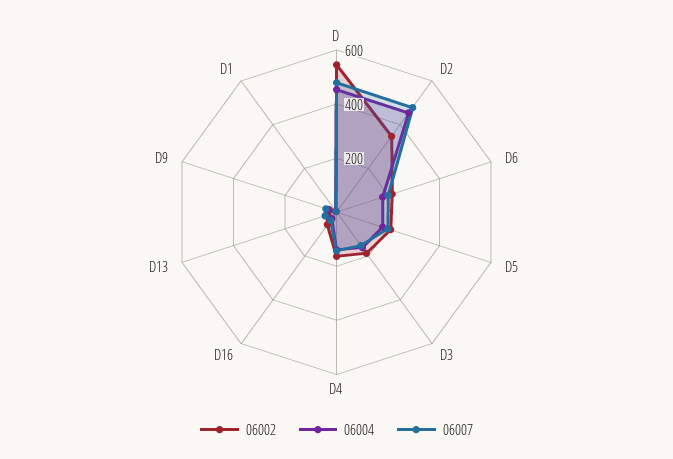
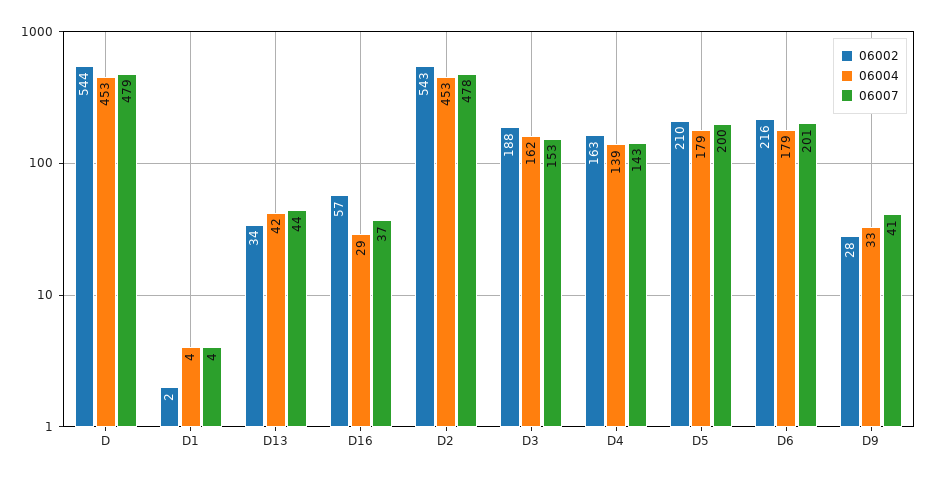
  {
    "06002": {
      "D": 544,
-     "D2": 350,
+     "D2": 543,
      "D6": 216,
      "D5": 210,
      "D3": 188,
      "D4": 163,
      "D16": 57,
      "D13": 34,
      "D9": 28,
      "D1": 2
    },
    "06004": {
      "D": 453,
      "D2": 453,
      "D6": 179,
      "D5": 179,
      "D3": 162,
      "D4": 139,
      "D16": 29,
      "D13": 42,
      "D9": 33,
      "D1": 4
    },
    "06007": {
      "D": 479,
      "D2": 478,
      "D6": 201,
      "D5": 200,
      "D3": 153,
      "D4": 143,
      "D16": 37,
      "D13": 44,
      "D9": 41,
      "D1": 4
    }
  }

